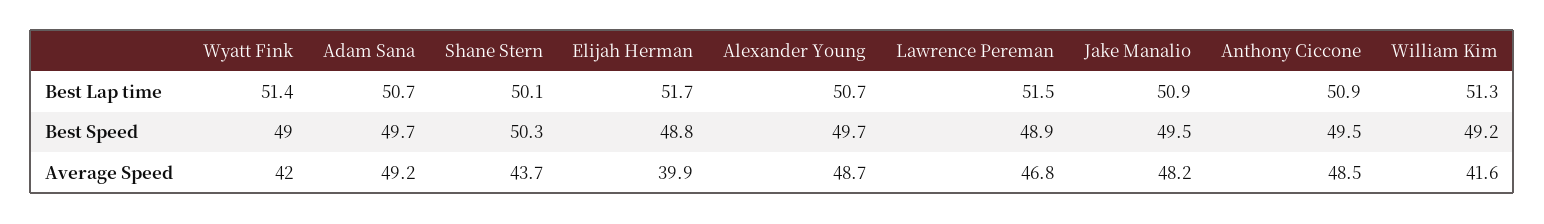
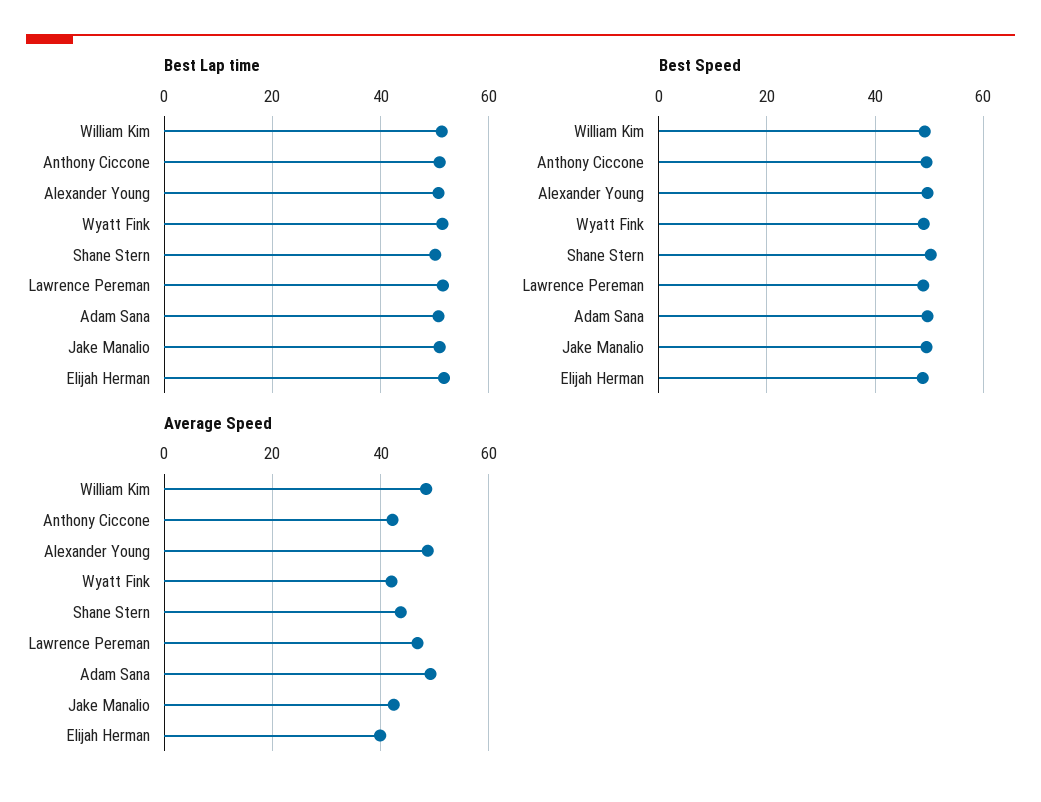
  {
    "Best Lap time": {
      "Wyatt Fink": 51.4,
      "Adam Sana": 50.7,
      "Shane Stern": 50.1,
      "Elijah Herman": 51.7,
      "Alexander Young": 50.7,
      "Lawrence Pereman": 51.5,
      "Jake Manalio": 50.9,
      "Anthony Ciccone": 50.9,
      "William Kim": 51.3
    },
    "Best Speed": {
      "Wyatt Fink": 49,
      "Adam Sana": 49.7,
      "Shane Stern": 50.3,
      "Elijah Herman": 48.8,
      "Alexander Young": 49.7,
      "Lawrence Pereman": 48.9,
      "Jake Manalio": 49.5,
      "Anthony Ciccone": 49.5,
      "William Kim": 49.2
    },
    "Average Speed": {
      "Wyatt Fink": 42,
      "Adam Sana": 49.2,
      "Shane Stern": 43.7,
      "Elijah Herman": 39.9,
      "Alexander Young": 48.7,
      "Lawrence Pereman": 46.8,
-     "Jake Manalio": 48.2,
+     "Jake Manalio": 42,
-     "Anthony Ciccone": 48.5,
+     "Anthony Ciccone": 42,
-     "William Kim": 41.6
+     "William Kim": 48
    }
  }

